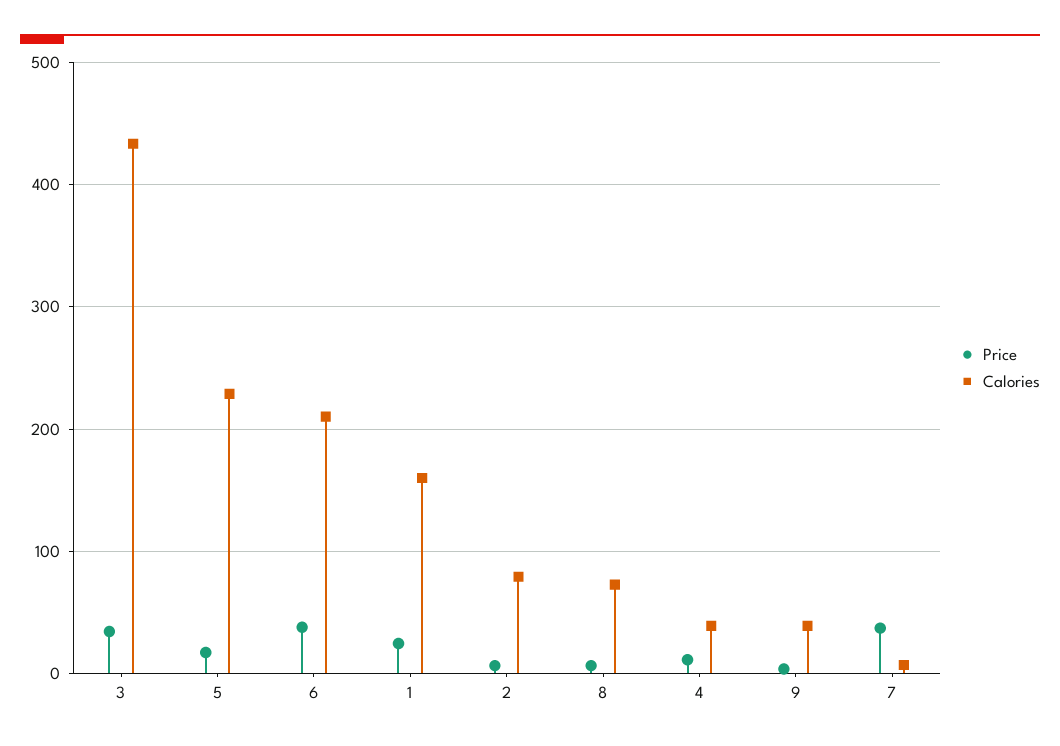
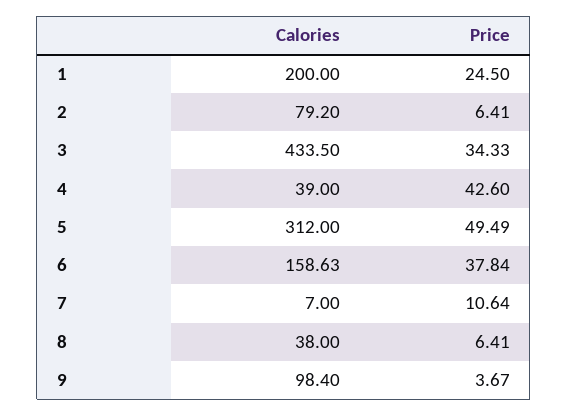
  {
    "Price": {
      "3": 34.33,
-     "5": 20,
+     "5": 49.49,
      "6": 37.84,
      "1": 24.5,
      "2": 6.41,
      "8": 6.41,
-     "4": 10,
+     "4": 42.6,
      "9": 3.67,
-     "7": 40
+     "7": 10.64
    },
    "Calories": {
      "3": 433.5,
-     "5": 230,
+     "5": 312,
-     "6": 210,
+     "6": 158.63,
-     "1": 160,
+     "1": 200,
      "2": 79.2,
-     "8": 70,
+     "8": 38,
      "4": 39,
-     "9": 40,
+     "9": 98.4,
      "7": 7
    }
  }

